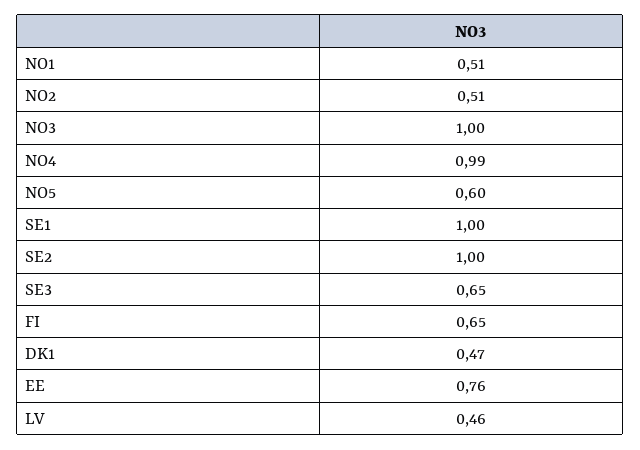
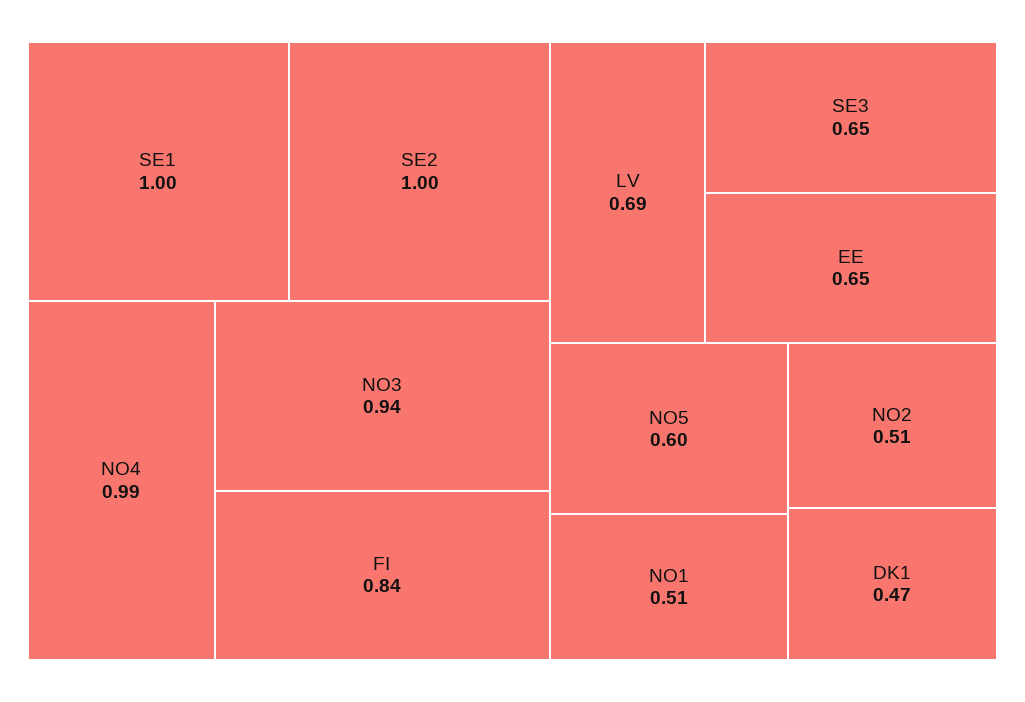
  {
    "NO1": 0.51,
    "NO2": 0.51,
-   "NO3": 1,
+   "NO3": 0.94,
    "NO4": 0.99,
    "NO5": 0.6,
    "SE1": 1,
    "SE2": 1,
    "SE3": 0.65,
-   "FI": 0.65,
+   "FI": 0.84,
    "DK1": 0.47,
-   "EE": 0.76,
+   "EE": 0.65,
-   "LV": 0.46
+   "LV": 0.69
  }

